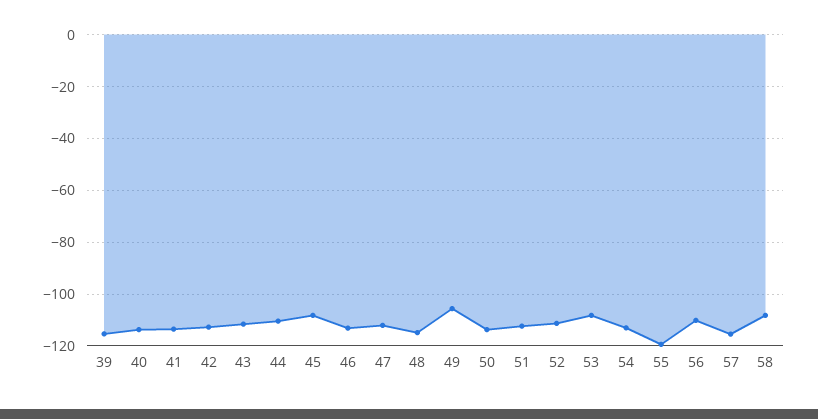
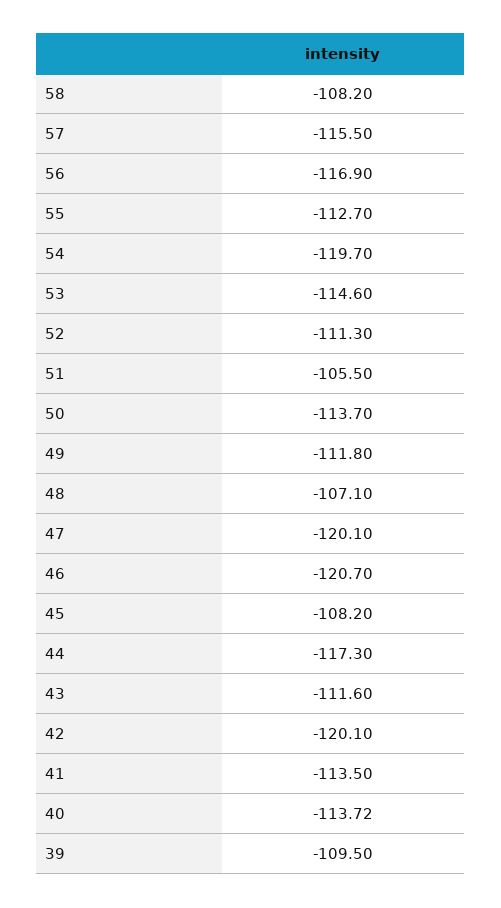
  {
-   "39": -115,
+   "39": -109.5,
    "40": -113.72,
    "41": -113.5,
-   "42": -112.5,
+   "42": -120.1,
    "43": -111.6,
-   "44": -110,
+   "44": -117.3,
    "45": -108.2,
-   "46": -112.5,
+   "46": -120.7,
-   "47": -112.5,
+   "47": -120.1,
-   "48": -115,
+   "48": -107.1,
-   "49": -105,
+   "49": -111.8,
    "50": -113.7,
-   "51": -112.5,
+   "51": -105.5,
    "52": -111.3,
-   "53": -107.5,
+   "53": -114.6,
-   "54": -112.5,
+   "54": -119.7,
-   "55": -120,
+   "55": -112.7,
-   "56": -110,
+   "56": -116.9,
    "57": -115.5,
    "58": -108.2
  }

